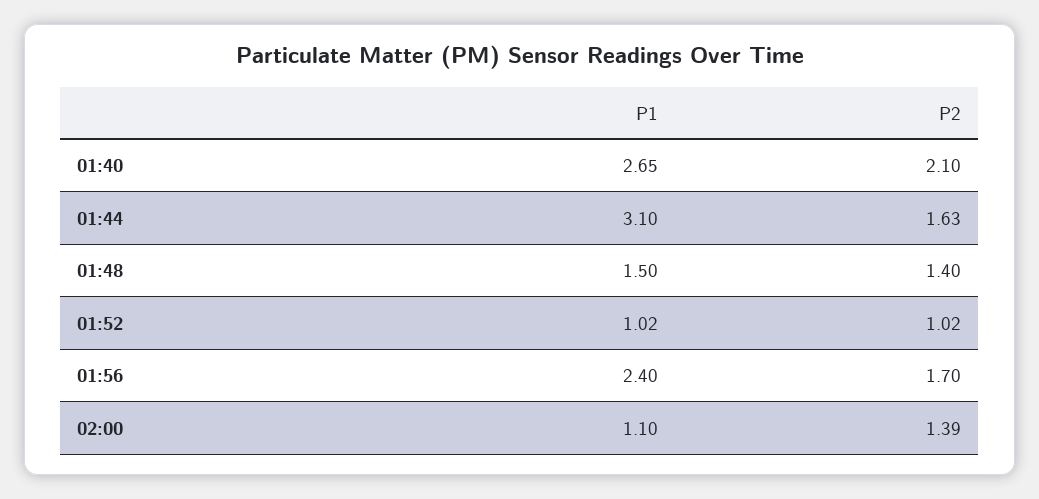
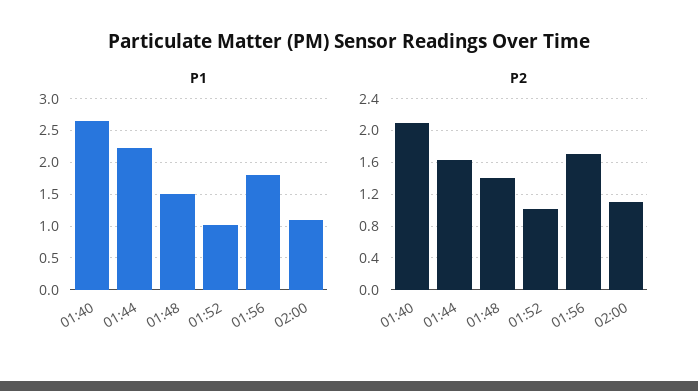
  {
    "P1": {
      "01:40": 2.65,
-     "01:44": 3.1,
+     "01:44": 2.2,
      "01:48": 1.5,
      "01:52": 1.02,
-     "01:56": 2.4,
+     "01:56": 1.8,
      "02:00": 1.1
    },
    "P2": {
      "01:40": 2.1,
      "01:44": 1.63,
      "01:48": 1.4,
      "01:52": 1.02,
      "01:56": 1.7,
-     "02:00": 1.39
+     "02:00": 1.1
    }
  }

